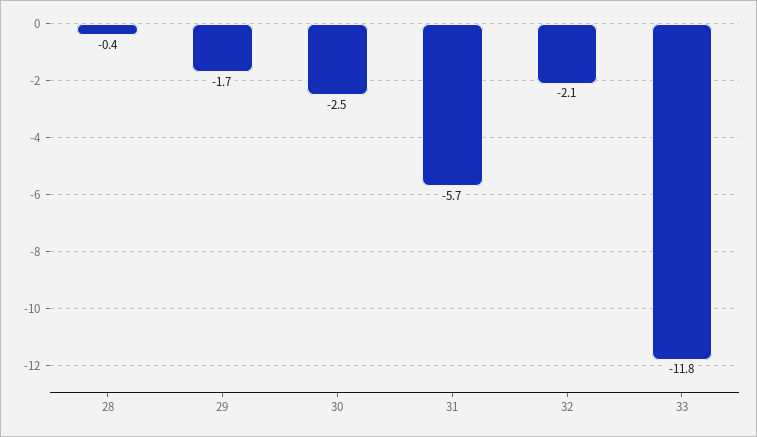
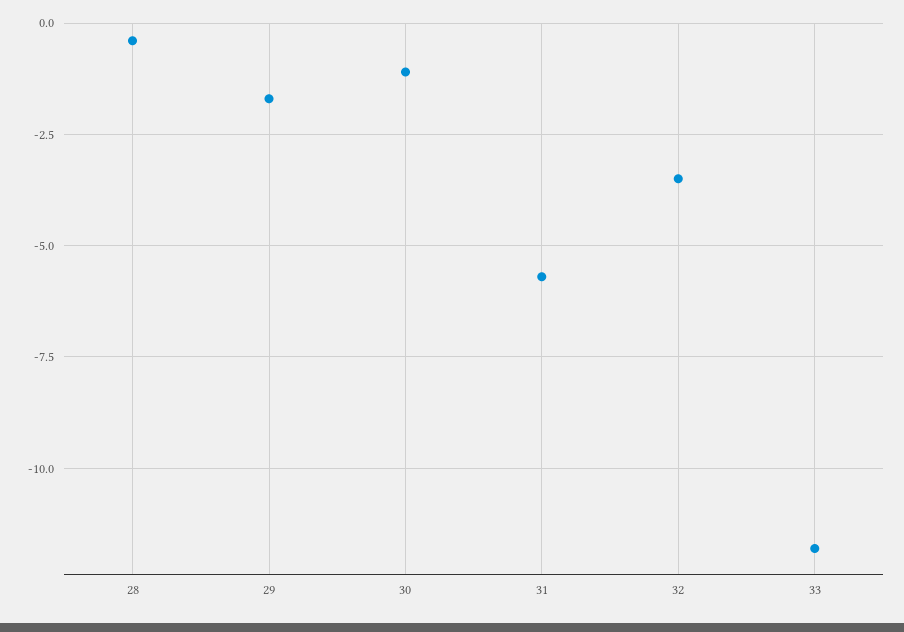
  {
    "28": -0.4,
    "29": -1.7,
-   "30": -2.5,
+   "30": -1,
    "31": -5.7,
-   "32": -2.1,
+   "32": -3.5,
    "33": -11.8
  }

